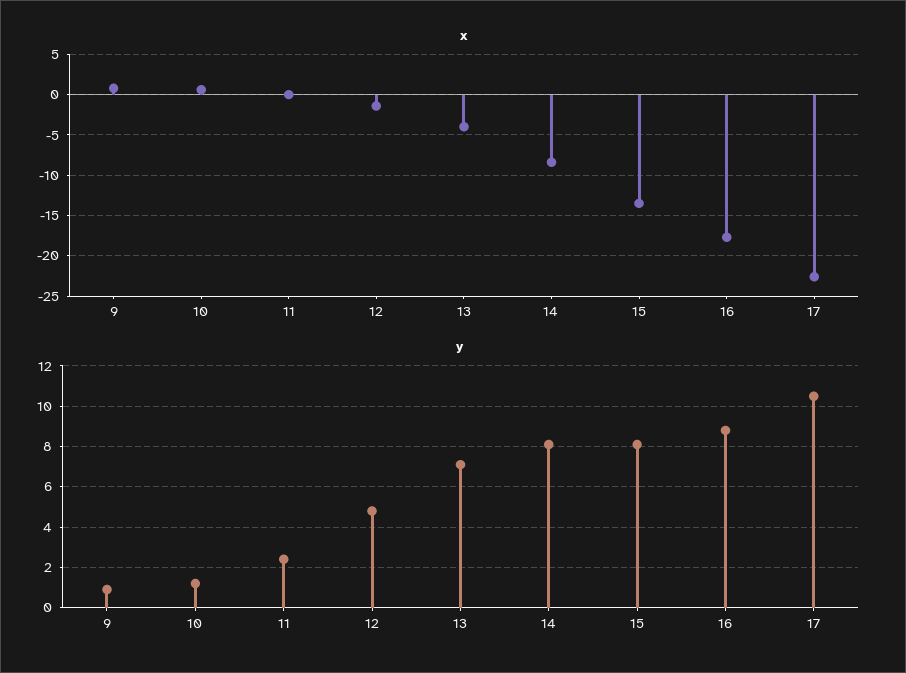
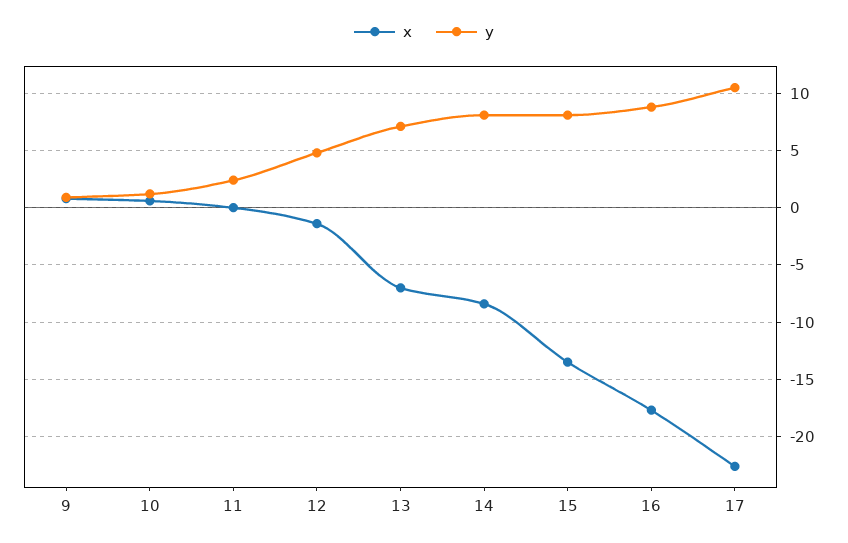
  {
    "x": {
      "9": 1,
      "10": 1,
      "11": 0,
      "12": -1,
-     "13": -4,
+     "13": -7,
      "14": -8,
      "15": -14,
      "16": -18,
      "17": -23
    },
    "y": {
      "9": 1,
      "10": 1,
      "11": 2.5,
      "12": 5,
      "13": 7,
      "14": 8,
      "15": 8,
      "16": 9,
      "17": 10.5
    }
  }

